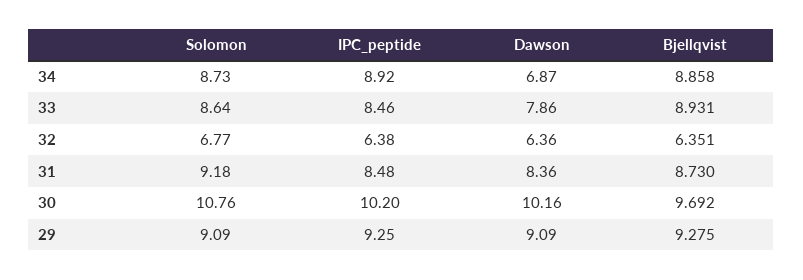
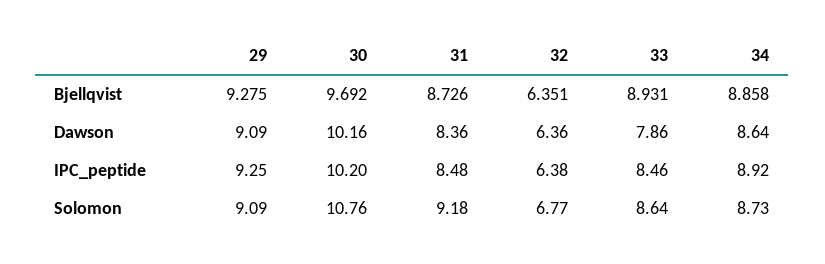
  {
    "Solomon": {
      "34": 8.73,
      "33": 8.64,
      "32": 6.77,
      "31": 9.18,
      "30": 10.76,
      "29": 9.09
    },
    "IPC_peptide": {
      "34": 8.92,
      "33": 8.46,
      "32": 6.38,
      "31": 8.48,
      "30": 10.2,
      "29": 9.25
    },
    "Dawson": {
-     "34": 6.87,
+     "34": 8.64,
      "33": 7.86,
      "32": 6.36,
      "31": 8.36,
      "30": 10.16,
      "29": 9.09
    },
    "Bjellqvist": {
      "34": 8.858,
      "33": 8.931,
      "32": 6.351,
-     "31": 8.73,
+     "31": 8.726,
      "30": 9.692,
      "29": 9.275
    }
  }

